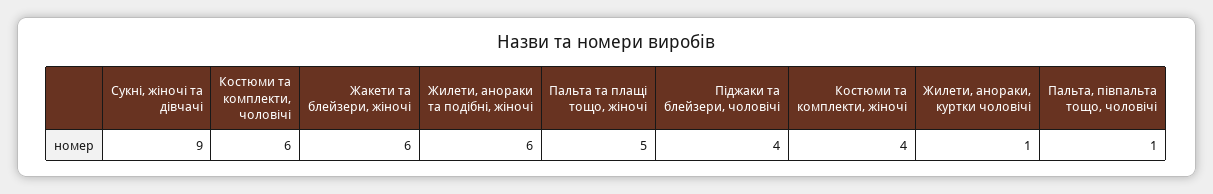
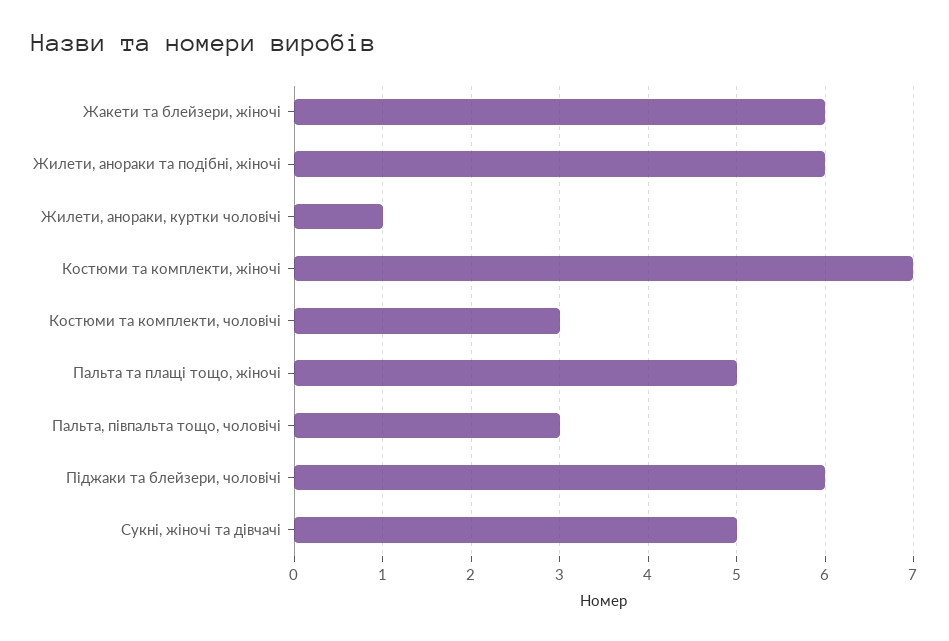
  {
-   "Сукні, жіночі та дівчачі": 9,
+   "Сукні, жіночі та дівчачі": 5,
-   "Костюми та комплекти, чоловічі": 6,
+   "Костюми та комплекти, чоловічі": 3,
    "Жакети та блейзери, жіночі": 6,
    "Жилети, анораки та подібні, жіночі": 6,
    "Пальта та плащі тощо, жіночі": 5,
-   "Піджаки та блейзери, чоловічі": 4,
+   "Піджаки та блейзери, чоловічі": 6,
-   "Костюми та комплекти, жіночі": 4,
+   "Костюми та комплекти, жіночі": 7,
    "Жилети, анораки, куртки чоловічі": 1,
-   "Пальта, півпальта тощо, чоловічі": 1
+   "Пальта, півпальта тощо, чоловічі": 3
  }

